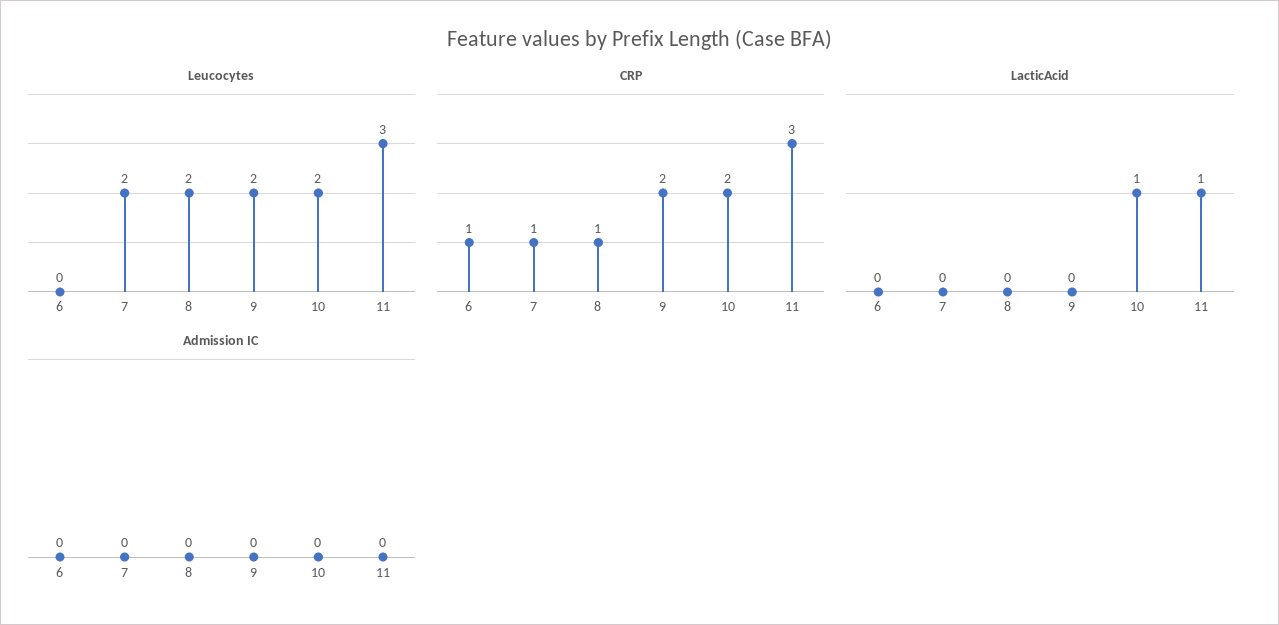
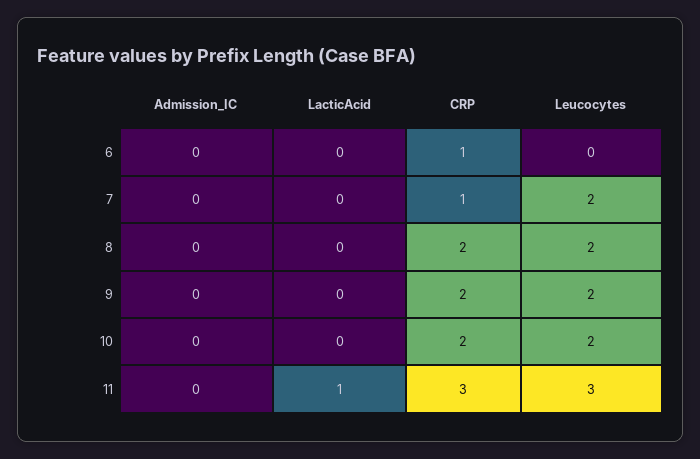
  {
    "Leucocytes": {
      "6": 0,
      "7": 2,
      "8": 2,
      "9": 2,
      "10": 2,
      "11": 3
    },
    "CRP": {
      "6": 1,
      "7": 1,
-     "8": 1,
+     "8": 2,
      "9": 2,
      "10": 2,
      "11": 3
    },
    "LacticAcid": {
      "6": 0,
      "7": 0,
      "8": 0,
      "9": 0,
-     "10": 1,
+     "10": 0,
      "11": 1
    },
    "Admission IC": {
      "6": 0,
      "7": 0,
      "8": 0,
      "9": 0,
      "10": 0,
      "11": 0
    }
  }

